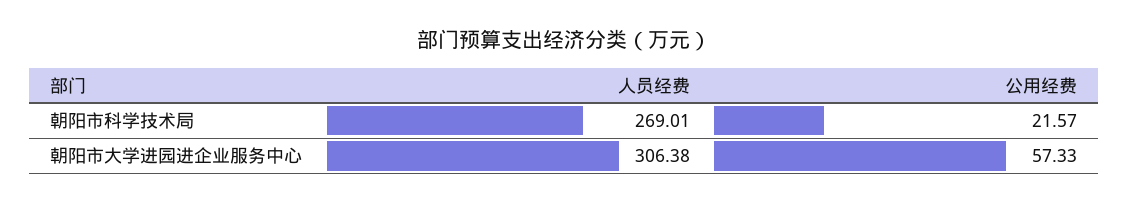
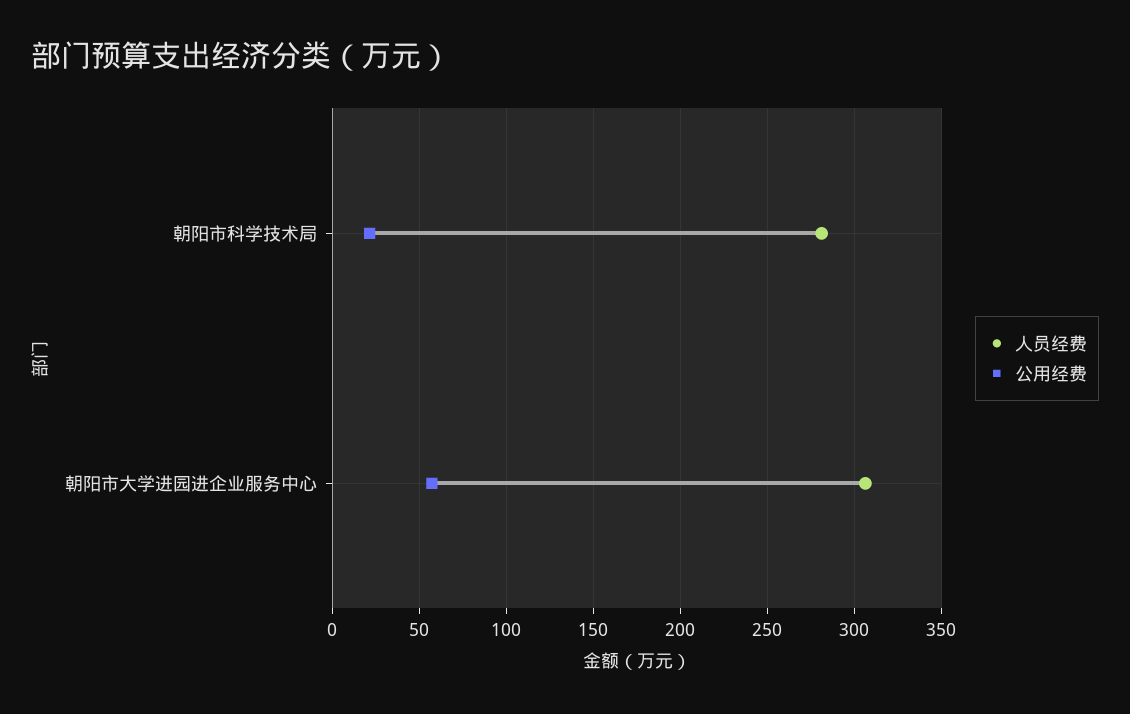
  {
    "人员经费": {
-     "朝阳市科学技术局": 269.01,
+     "朝阳市科学技术局": 280,
      "朝阳市大学进园进企业服务中心": 306.38
    },
    "公用经费": {
      "朝阳市科学技术局": 21.57,
      "朝阳市大学进园进企业服务中心": 57.33
    }
  }

